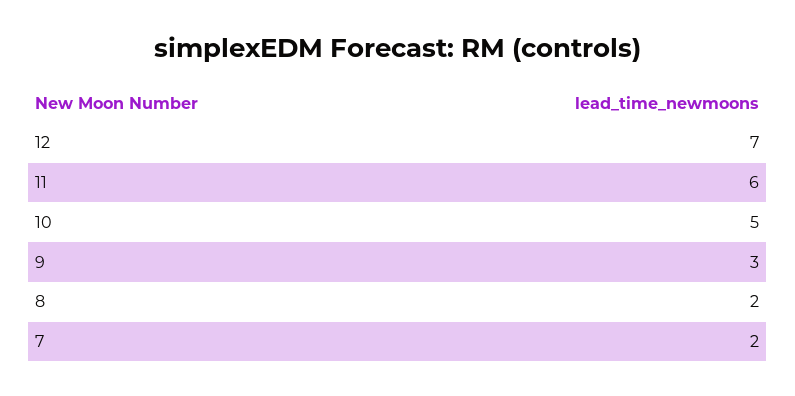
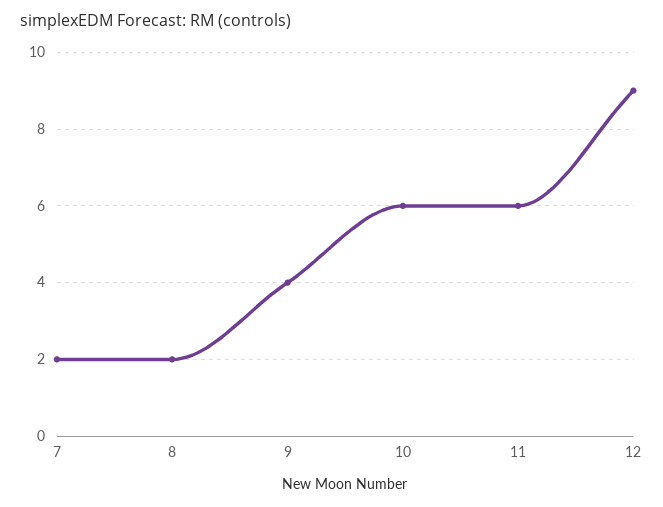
  {
-   "12": 7,
+   "12": 9,
    "11": 6,
-   "10": 5,
+   "10": 6,
-   "9": 3,
+   "9": 4,
    "8": 2,
    "7": 2
  }

